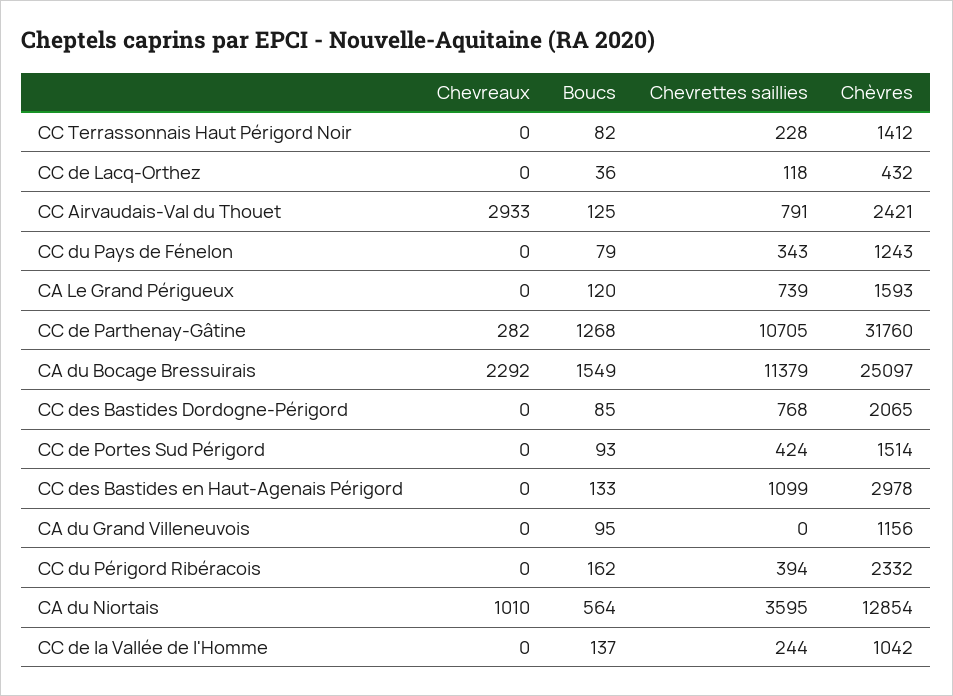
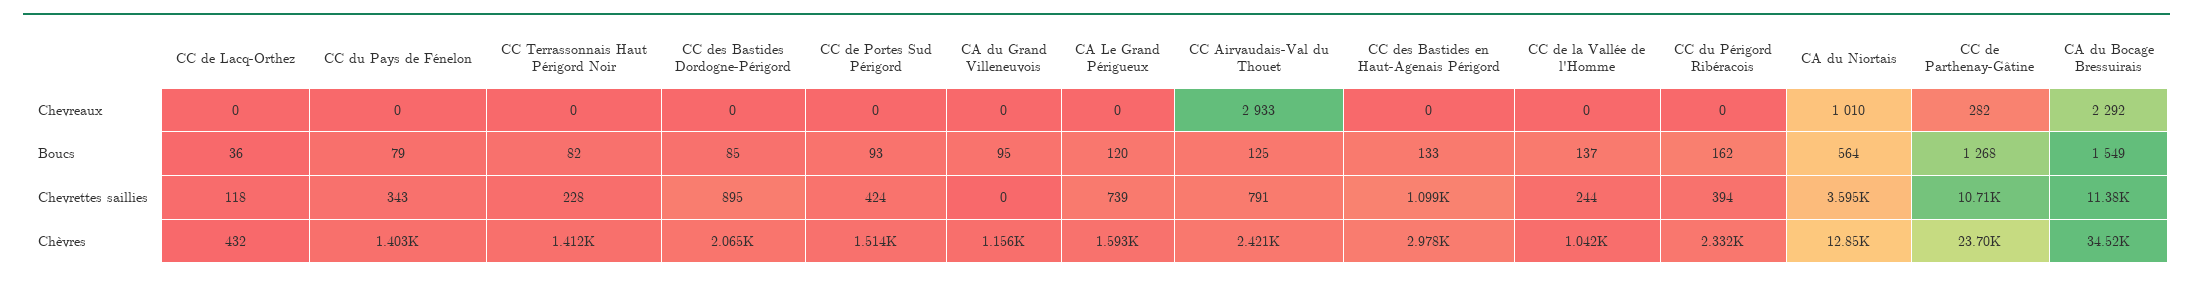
  {
    "Chevreaux": {
      "CC Terrassonnais Haut Périgord Noir": 0,
      "CC de Lacq-Orthez": 0,
      "CC Airvaudais-Val du Thouet": 2933,
      "CC du Pays de Fénelon": 0,
      "CA Le Grand Périgueux": 0,
      "CC de Parthenay-Gâtine": 282,
      "CA du Bocage Bressuirais": 2292,
      "CC des Bastides Dordogne-Périgord": 0,
      "CC de Portes Sud Périgord": 0,
      "CC des Bastides en Haut-Agenais Périgord": 0,
      "CA du Grand Villeneuvois": 0,
      "CC du Périgord Ribéracois": 0,
      "CA du Niortais": 1010,
      "CC de la Vallée de l'Homme": 0
    },
    "Boucs": {
      "CC Terrassonnais Haut Périgord Noir": 82,
      "CC de Lacq-Orthez": 36,
      "CC Airvaudais-Val du Thouet": 125,
      "CC du Pays de Fénelon": 79,
      "CA Le Grand Périgueux": 120,
      "CC de Parthenay-Gâtine": 1268,
      "CA du Bocage Bressuirais": 1549,
      "CC des Bastides Dordogne-Périgord": 85,
      "CC de Portes Sud Périgord": 93,
      "CC des Bastides en Haut-Agenais Périgord": 133,
      "CA du Grand Villeneuvois": 95,
      "CC du Périgord Ribéracois": 162,
      "CA du Niortais": 564,
      "CC de la Vallée de l'Homme": 137
    },
    "Chevrettes saillies": {
      "CC Terrassonnais Haut Périgord Noir": 228,
      "CC de Lacq-Orthez": 118,
      "CC Airvaudais-Val du Thouet": 791,
      "CC du Pays de Fénelon": 343,
      "CA Le Grand Périgueux": 739,
      "CC de Parthenay-Gâtine": 10705,
      "CA du Bocage Bressuirais": 11379,
-     "CC des Bastides Dordogne-Périgord": 768,
+     "CC des Bastides Dordogne-Périgord": 895,
      "CC de Portes Sud Périgord": 424,
      "CC des Bastides en Haut-Agenais Périgord": 1099,
      "CA du Grand Villeneuvois": 0,
      "CC du Périgord Ribéracois": 394,
      "CA du Niortais": 3595,
      "CC de la Vallée de l'Homme": 244
    },
    "Chèvres": {
      "CC Terrassonnais Haut Périgord Noir": 1412,
      "CC de Lacq-Orthez": 432,
      "CC Airvaudais-Val du Thouet": 2421,
-     "CC du Pays de Fénelon": 1243,
+     "CC du Pays de Fénelon": 1403,
      "CA Le Grand Périgueux": 1593,
-     "CC de Parthenay-Gâtine": 31760,
+     "CC de Parthenay-Gâtine": 23700,
-     "CA du Bocage Bressuirais": 25097,
+     "CA du Bocage Bressuirais": 34520,
      "CC des Bastides Dordogne-Périgord": 2065,
      "CC de Portes Sud Périgord": 1514,
      "CC des Bastides en Haut-Agenais Périgord": 2978,
      "CA du Grand Villeneuvois": 1156,
      "CC du Périgord Ribéracois": 2332,
      "CA du Niortais": 12854,
      "CC de la Vallée de l'Homme": 1042
    }
  }

